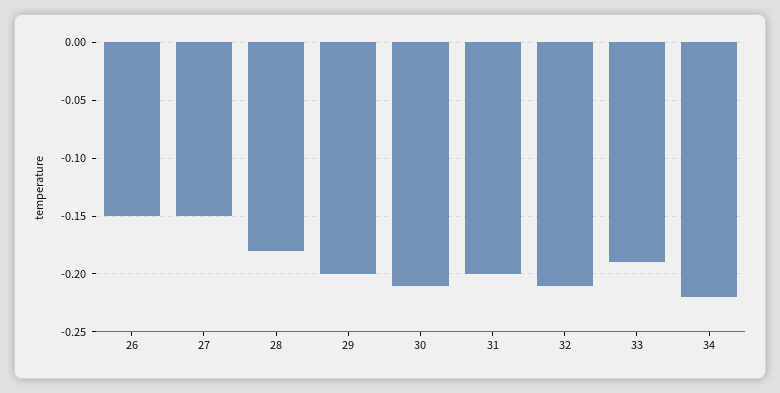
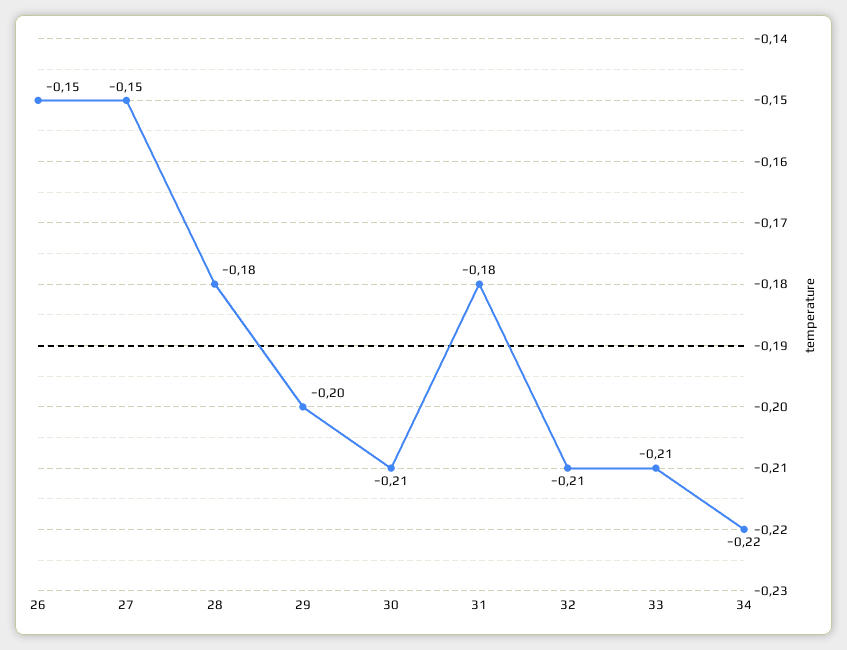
  {
    "26": -0.15,
    "27": -0.15,
    "28": -0.18,
    "29": -0.2,
    "30": -0.21,
-   "31": -0.2,
+   "31": -0.18,
    "32": -0.21,
-   "33": -0.19,
+   "33": -0.21,
    "34": -0.22
  }

